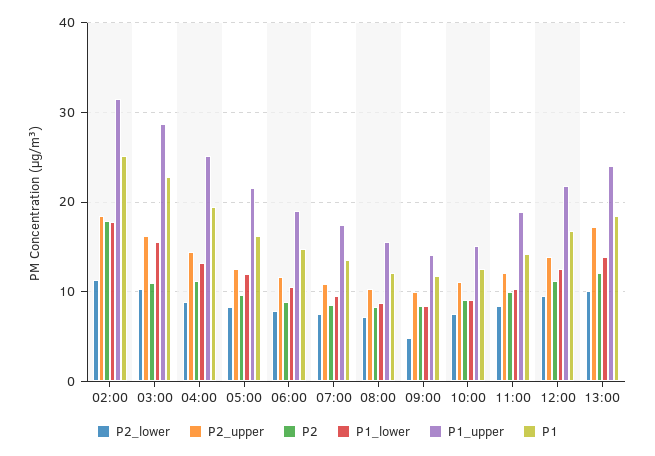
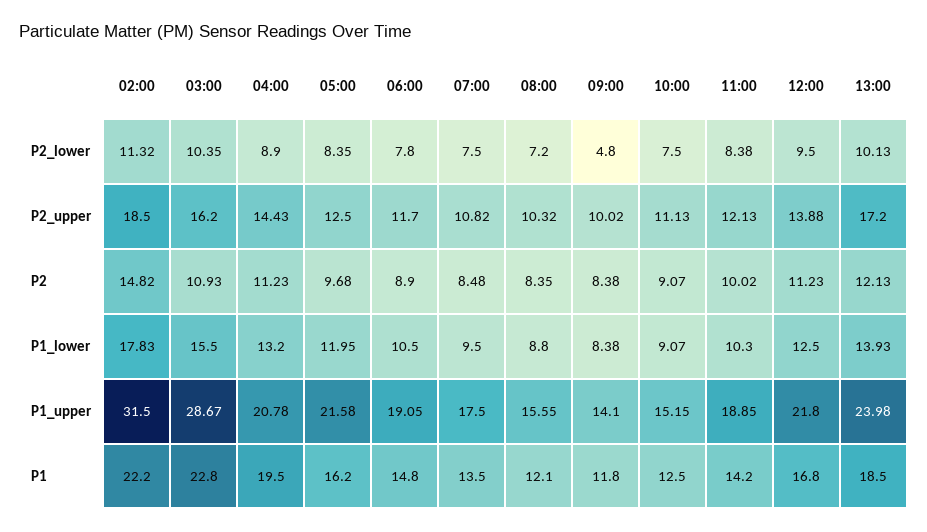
  {
    "P2_lower": {
      "02:00": 11.32,
      "03:00": 10.35,
      "04:00": 8.9,
      "05:00": 8.35,
      "06:00": 7.8,
      "07:00": 7.5,
      "08:00": 7.2,
      "09:00": 4.8,
      "10:00": 7.5,
      "11:00": 8.38,
      "12:00": 9.5,
      "13:00": 10.13
    },
    "P2_upper": {
      "02:00": 18.5,
      "03:00": 16.2,
      "04:00": 14.43,
      "05:00": 12.5,
      "06:00": 11.7,
      "07:00": 10.82,
      "08:00": 10.32,
      "09:00": 10.02,
      "10:00": 11.13,
      "11:00": 12.13,
      "12:00": 13.88,
      "13:00": 17.2
    },
    "P2": {
-     "02:00": 18,
+     "02:00": 14.82,
      "03:00": 10.93,
      "04:00": 11.23,
      "05:00": 9.68,
      "06:00": 8.9,
      "07:00": 8.48,
      "08:00": 8.35,
      "09:00": 8.38,
      "10:00": 9.07,
      "11:00": 10.02,
      "12:00": 11.23,
      "13:00": 12.13
    },
    "P1_lower": {
      "02:00": 17.83,
      "03:00": 15.5,
      "04:00": 13.2,
      "05:00": 11.95,
      "06:00": 10.5,
      "07:00": 9.5,
      "08:00": 8.8,
      "09:00": 8.38,
      "10:00": 9.07,
      "11:00": 10.3,
      "12:00": 12.5,
      "13:00": 13.93
    },
    "P1_upper": {
      "02:00": 31.5,
      "03:00": 28.67,
-     "04:00": 25,
+     "04:00": 20.78,
      "05:00": 21.58,
      "06:00": 19.05,
      "07:00": 17.5,
      "08:00": 15.55,
      "09:00": 14.1,
      "10:00": 15.15,
      "11:00": 18.85,
      "12:00": 21.8,
      "13:00": 23.98
    },
    "P1": {
-     "02:00": 25,
+     "02:00": 22.2,
      "03:00": 22.8,
      "04:00": 19.5,
      "05:00": 16.2,
      "06:00": 14.8,
      "07:00": 13.5,
      "08:00": 12.1,
      "09:00": 11.8,
      "10:00": 12.5,
      "11:00": 14.2,
      "12:00": 16.8,
      "13:00": 18.5
    }
  }

